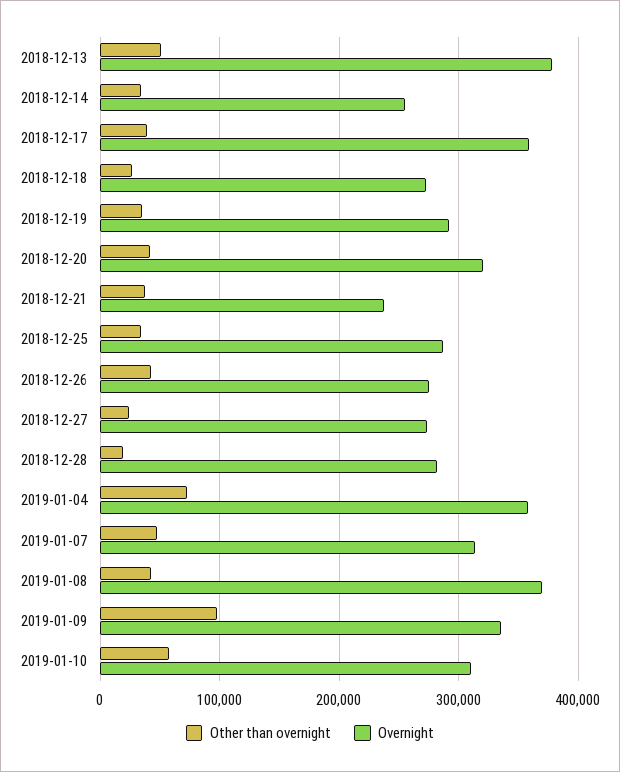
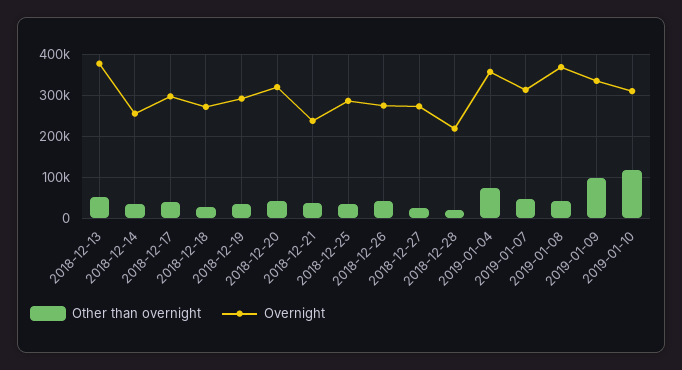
  {
    "Other than overnight": {
      "2018-12-13": 50000,
      "2018-12-14": 30000,
      "2018-12-17": 40000,
      "2018-12-18": 30000,
      "2018-12-19": 30000,
      "2018-12-20": 40000,
      "2018-12-21": 40000,
      "2018-12-25": 30000,
      "2018-12-26": 40000,
      "2018-12-27": 20000,
      "2018-12-28": 20000,
      "2019-01-04": 70000,
      "2019-01-07": 50000,
      "2019-01-08": 40000,
      "2019-01-09": 100000,
-     "2019-01-10": 60000
+     "2019-01-10": 120000
    },
    "Overnight": {
      "2018-12-13": 380000,
      "2018-12-14": 260000,
-     "2018-12-17": 360000,
+     "2018-12-17": 300000,
      "2018-12-18": 270000,
      "2018-12-19": 290000,
      "2018-12-20": 320000,
      "2018-12-21": 240000,
      "2018-12-25": 290000,
      "2018-12-26": 280000,
      "2018-12-27": 270000,
-     "2018-12-28": 280000,
+     "2018-12-28": 220000,
      "2019-01-04": 360000,
      "2019-01-07": 310000,
      "2019-01-08": 370000,
      "2019-01-09": 340000,
      "2019-01-10": 310000
    }
  }

